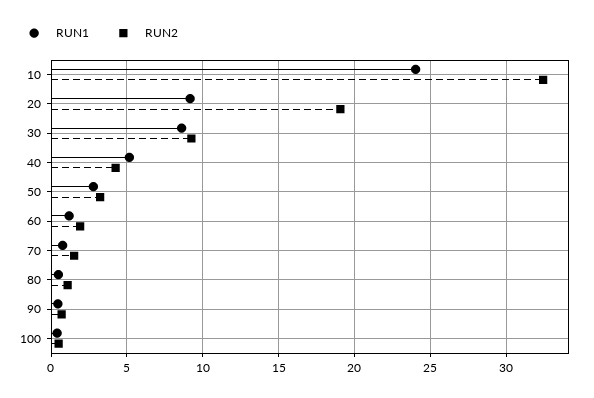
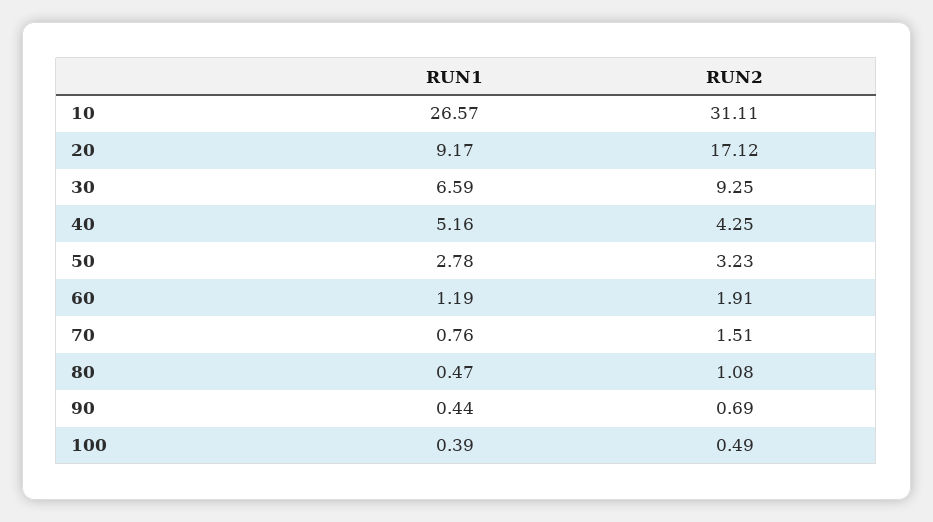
  {
    "RUN1": {
-     "10": 24,
+     "10": 26.57,
      "20": 9.17,
-     "30": 8.5,
+     "30": 6.59,
      "40": 5.16,
      "50": 2.78,
      "60": 1.19,
      "70": 0.76,
      "80": 0.47,
      "90": 0.44,
      "100": 0.39
    },
    "RUN2": {
-     "10": 32.5,
+     "10": 31.11,
-     "20": 19,
+     "20": 17.12,
      "30": 9.25,
      "40": 4.25,
      "50": 3.23,
      "60": 1.91,
      "70": 1.51,
      "80": 1.08,
      "90": 0.69,
      "100": 0.49
    }
  }

